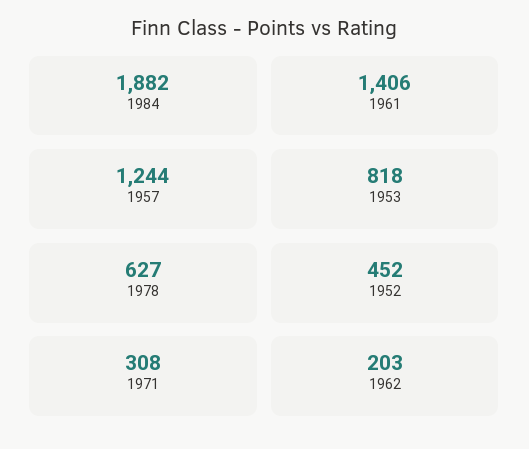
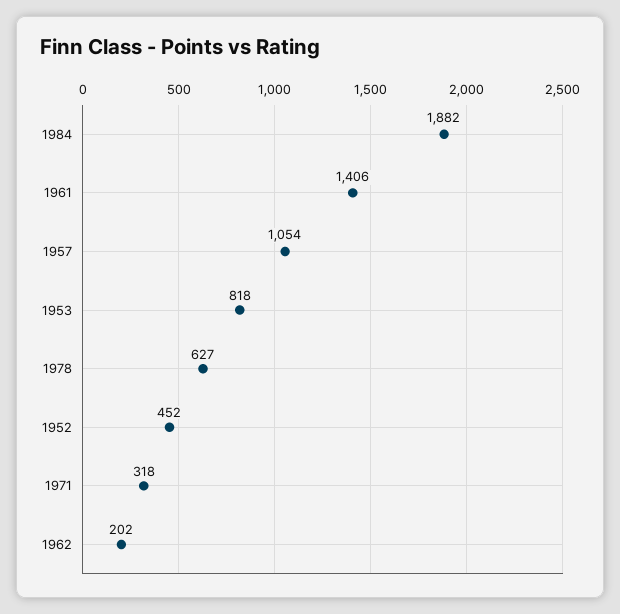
  {
    "1984": 1882,
    "1961": 1406,
-   "1957": 1244,
+   "1957": 1054,
    "1953": 818,
    "1978": 627,
    "1952": 452,
-   "1971": 308,
+   "1971": 318,
-   "1962": 203
+   "1962": 202
  }

